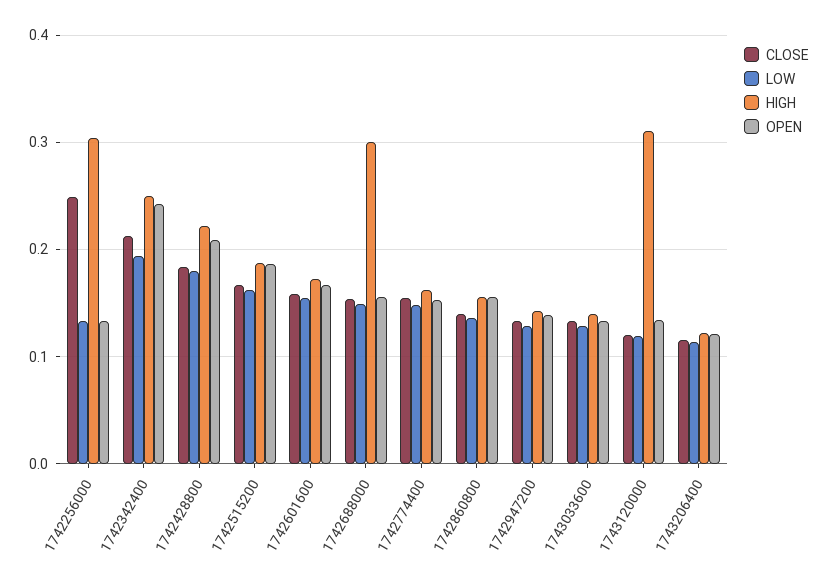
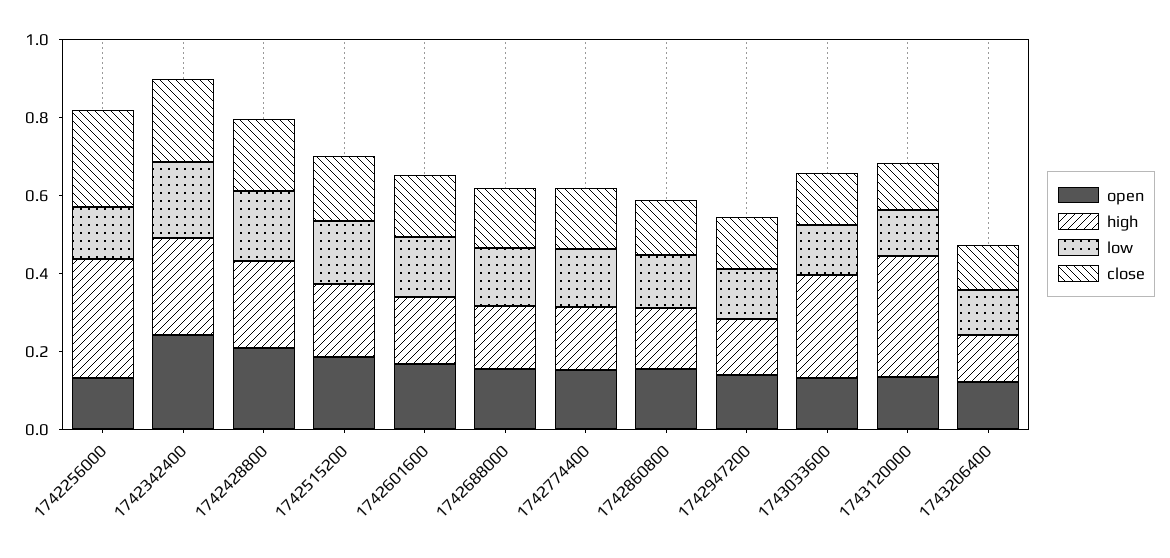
  {
    "CLOSE": {
      "1742256000": 0.25,
      "1742342400": 0.21,
      "1742428800": 0.18,
      "1742515200": 0.17,
      "1742601600": 0.16,
      "1742688000": 0.15,
      "1742774400": 0.15,
      "1742860800": 0.14,
      "1742947200": 0.13,
      "1743033600": 0.13,
      "1743120000": 0.12,
      "1743206400": 0.12
    },
    "LOW": {
      "1742256000": 0.13,
      "1742342400": 0.19,
      "1742428800": 0.18,
      "1742515200": 0.16,
      "1742601600": 0.15,
      "1742688000": 0.15,
      "1742774400": 0.15,
      "1742860800": 0.14,
      "1742947200": 0.13,
      "1743033600": 0.13,
      "1743120000": 0.12,
      "1743206400": 0.11
    },
    "HIGH": {
      "1742256000": 0.3,
      "1742342400": 0.25,
      "1742428800": 0.22,
      "1742515200": 0.19,
      "1742601600": 0.17,
-     "1742688000": 0.3,
+     "1742688000": 0.15,
      "1742774400": 0.16,
      "1742860800": 0.16,
      "1742947200": 0.14,
-     "1743033600": 0.14,
+     "1743033600": 0.25,
      "1743120000": 0.31,
      "1743206400": 0.12
    },
    "OPEN": {
      "1742256000": 0.13,
      "1742342400": 0.24,
      "1742428800": 0.21,
      "1742515200": 0.19,
      "1742601600": 0.17,
      "1742688000": 0.16,
      "1742774400": 0.15,
      "1742860800": 0.16,
      "1742947200": 0.14,
      "1743033600": 0.13,
      "1743120000": 0.13,
      "1743206400": 0.12
    }
  }

